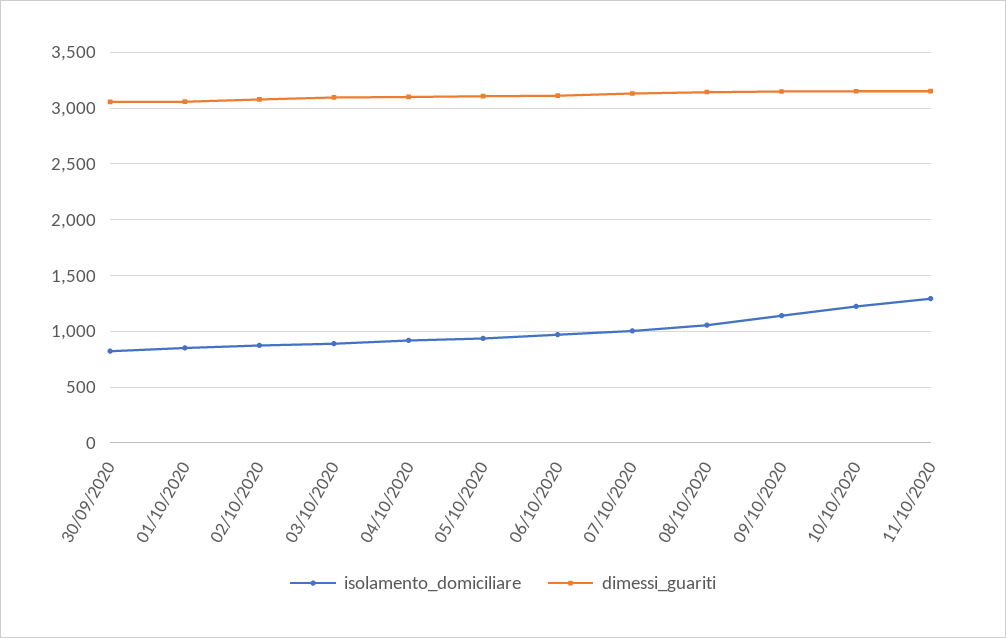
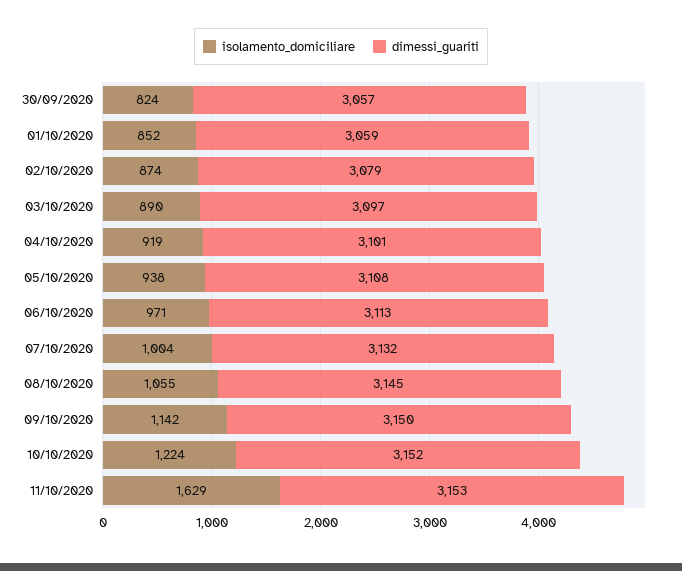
  {
    "isolamento_domiciliare": {
      "30/09/2020": 824,
      "01/10/2020": 852,
      "02/10/2020": 874,
      "03/10/2020": 890,
      "04/10/2020": 919,
      "05/10/2020": 938,
      "06/10/2020": 971,
      "07/10/2020": 1004,
      "08/10/2020": 1055,
      "09/10/2020": 1142,
      "10/10/2020": 1224,
-     "11/10/2020": 1300
+     "11/10/2020": 1629
    },
    "dimessi_guariti": {
      "30/09/2020": 3057,
      "01/10/2020": 3059,
      "02/10/2020": 3079,
      "03/10/2020": 3097,
      "04/10/2020": 3101,
      "05/10/2020": 3108,
      "06/10/2020": 3113,
      "07/10/2020": 3132,
      "08/10/2020": 3145,
      "09/10/2020": 3150,
      "10/10/2020": 3152,
      "11/10/2020": 3153
    }
  }

